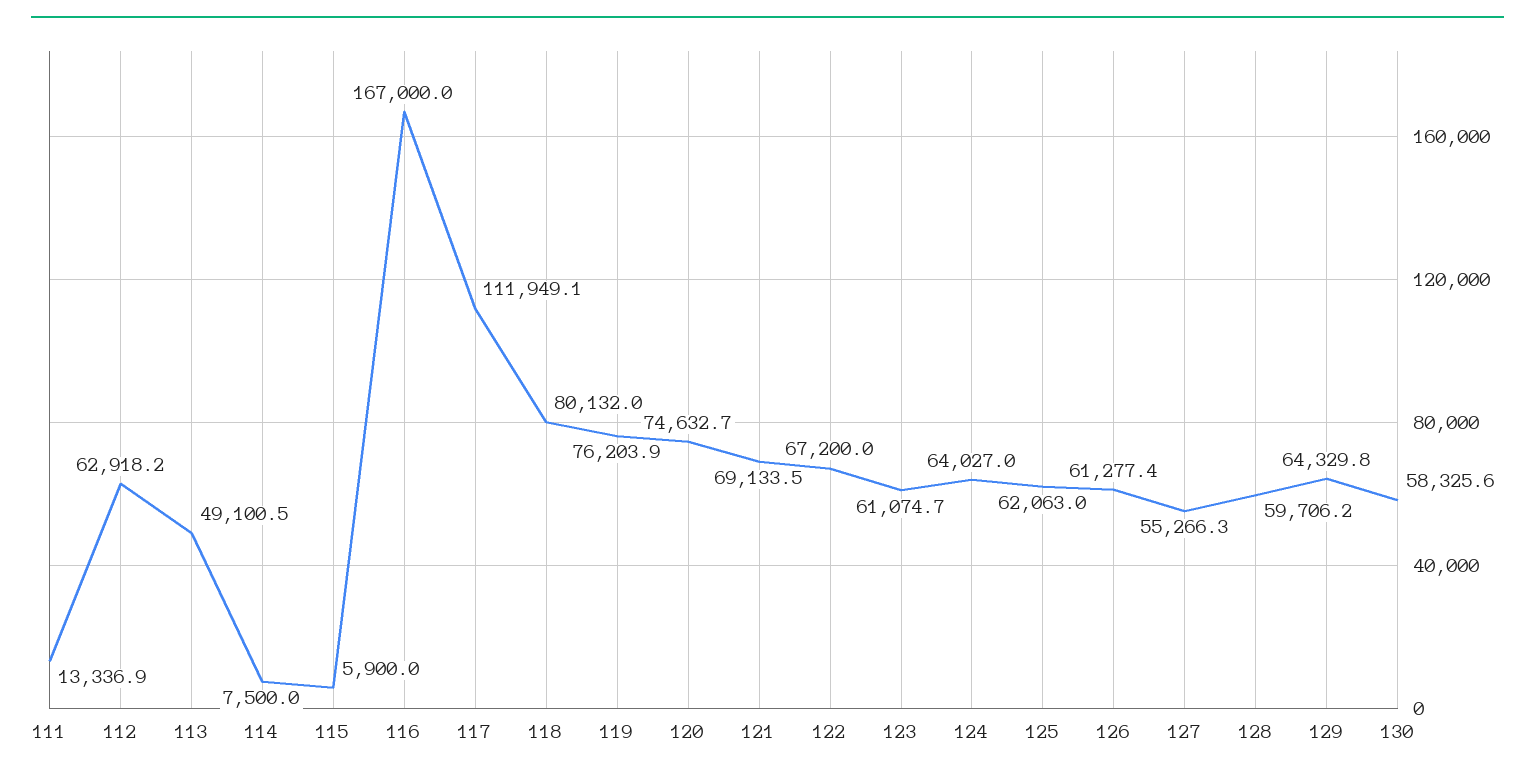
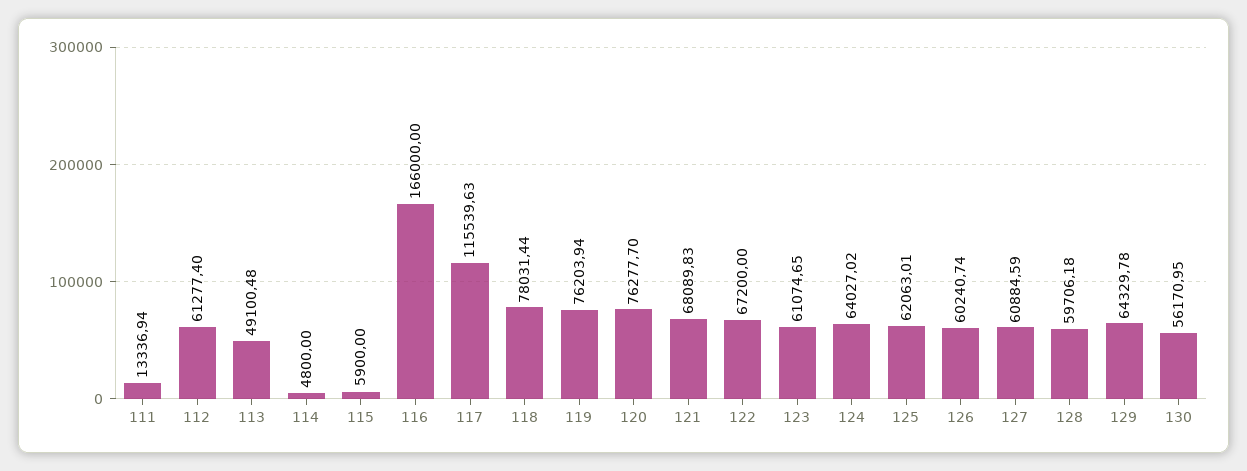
  {
    "111": 13336.94,
-   "112": 62918.2,
+   "112": 61277.4,
    "113": 49100.48,
-   "114": 7500,
+   "114": 4800,
    "115": 5900,
-   "116": 167000,
+   "116": 166000,
-   "117": 111949.1,
+   "117": 115539.63,
-   "118": 80132,
+   "118": 78031.44,
    "119": 76203.94,
-   "120": 74632.7,
+   "120": 76277.7,
-   "121": 69133.5,
+   "121": 68089.83,
    "122": 67200,
    "123": 61074.65,
    "124": 64027.02,
    "125": 62063.01,
-   "126": 61277.4,
+   "126": 60240.74,
-   "127": 55266.3,
+   "127": 60884.59,
    "128": 59706.18,
    "129": 64329.78,
-   "130": 58325.6
+   "130": 56170.95
  }

